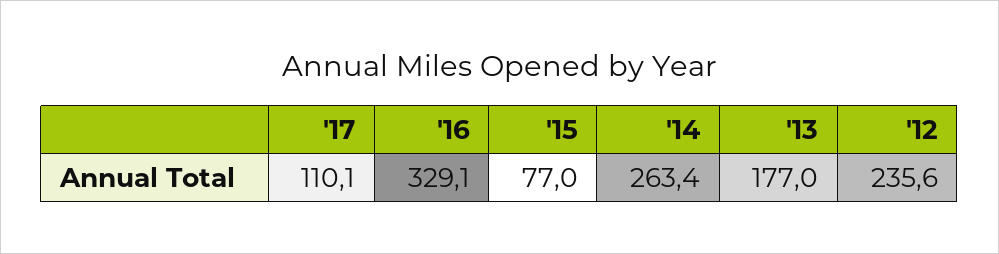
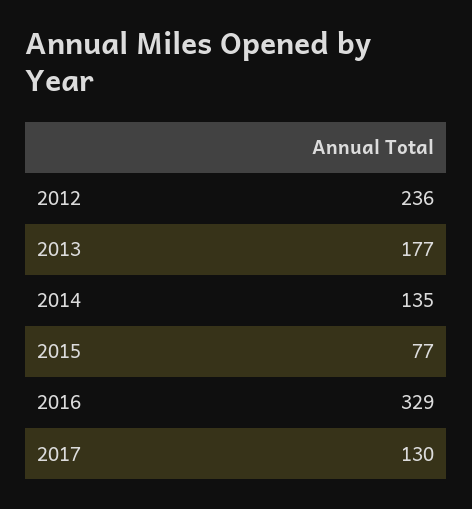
  {
-   "'17": 110.1,
+   "'17": 130,
    "'16": 329.1,
    "'15": 77,
-   "'14": 263.4,
+   "'14": 135,
    "'13": 177,
    "'12": 235.6
  }

